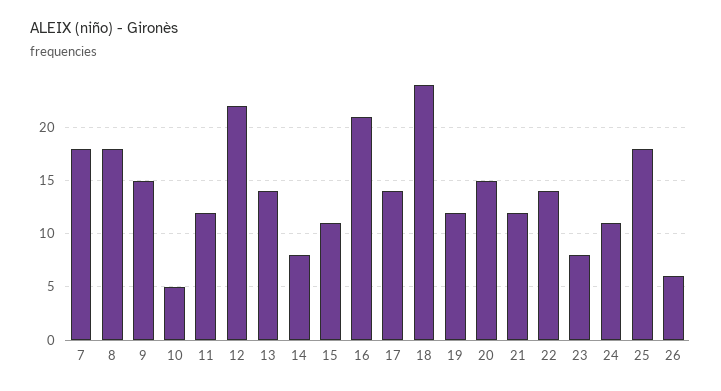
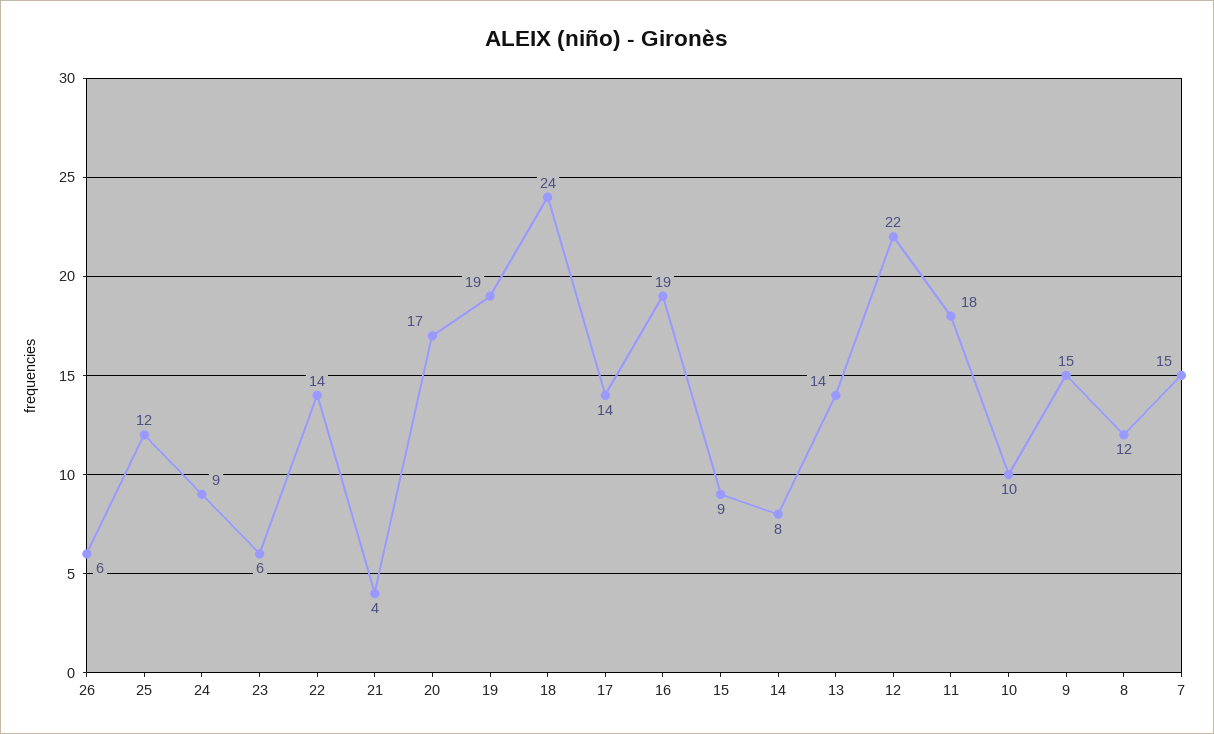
  {
-   "7": 18,
+   "7": 15,
-   "8": 18,
+   "8": 12,
    "9": 15,
-   "10": 5,
+   "10": 10,
-   "11": 12,
+   "11": 18,
    "12": 22,
    "13": 14,
    "14": 8,
-   "15": 11,
+   "15": 9,
-   "16": 21,
+   "16": 19,
    "17": 14,
    "18": 24,
-   "19": 12,
+   "19": 19,
-   "20": 15,
+   "20": 17,
-   "21": 12,
+   "21": 4,
    "22": 14,
-   "23": 8,
+   "23": 6,
-   "24": 11,
+   "24": 9,
-   "25": 18,
+   "25": 12,
    "26": 6
  }

